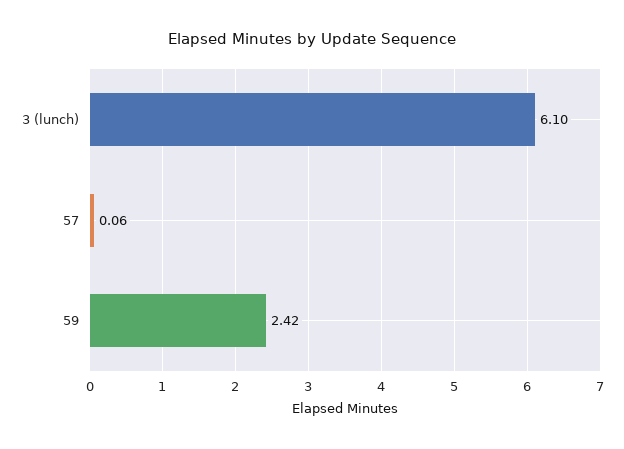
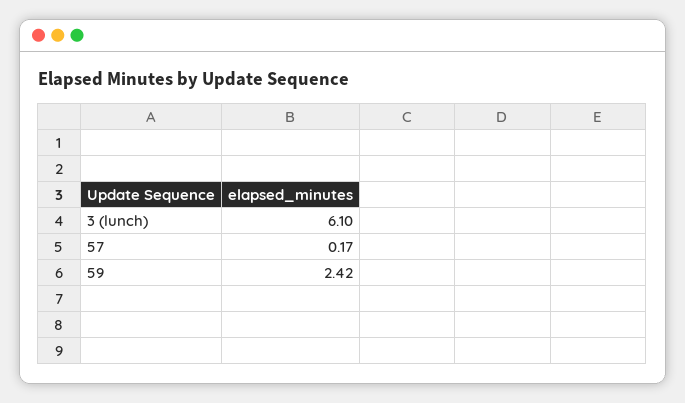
  {
    "3 (lunch)": 6.1,
-   "57": 0.06,
+   "57": 0.17,
    "59": 2.42
  }

